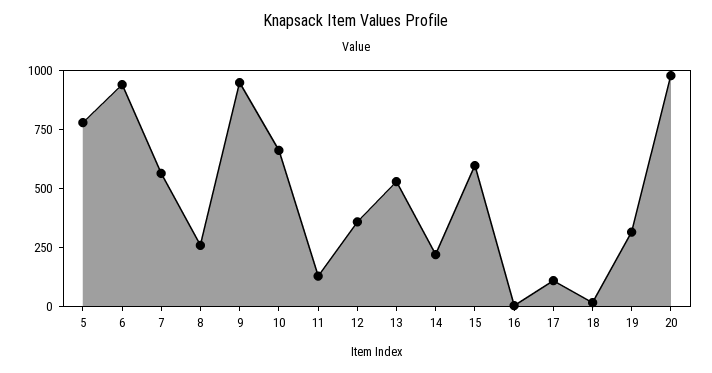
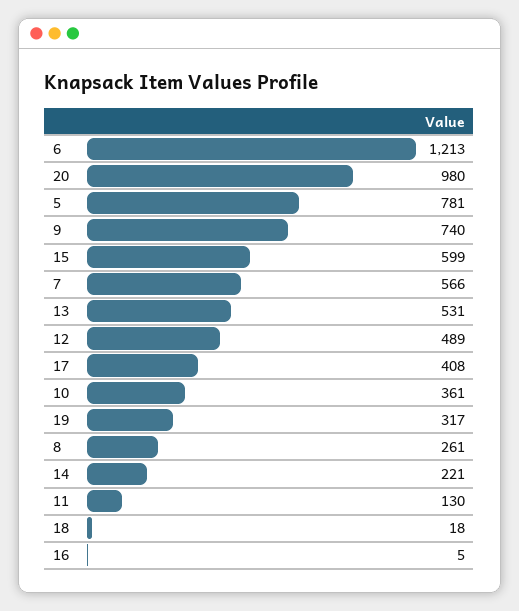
  {
    "5": 781,
-   "6": 950,
+   "6": 1213,
    "7": 566,
    "8": 261,
-   "9": 950,
+   "9": 740,
-   "10": 650,
+   "10": 361,
    "11": 130,
-   "12": 350,
+   "12": 489,
    "13": 531,
    "14": 221,
    "15": 599,
    "16": 5,
-   "17": 100,
+   "17": 408,
    "18": 18,
    "19": 317,
    "20": 980
  }

